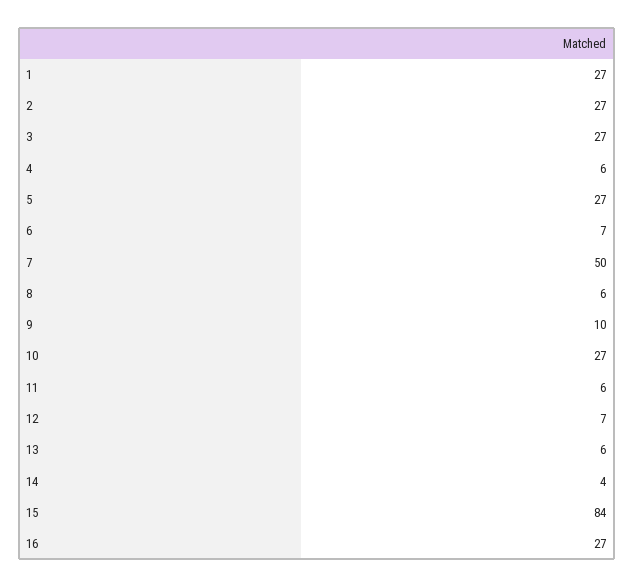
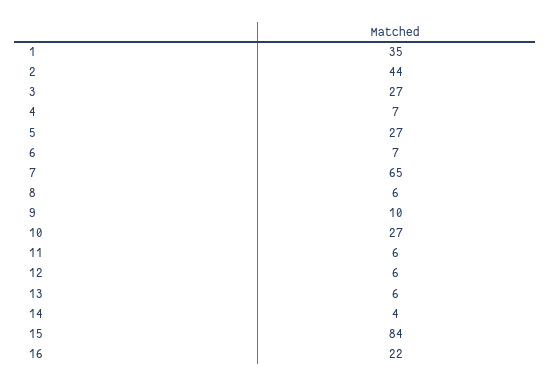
  {
-   "1": 27,
+   "1": 35,
-   "2": 27,
+   "2": 44,
    "3": 27,
-   "4": 6,
+   "4": 7,
    "5": 27,
    "6": 7,
-   "7": 50,
+   "7": 65,
    "8": 6,
    "9": 10,
    "10": 27,
    "11": 6,
-   "12": 7,
+   "12": 6,
    "13": 6,
    "14": 4,
    "15": 84,
-   "16": 27
+   "16": 22
  }

